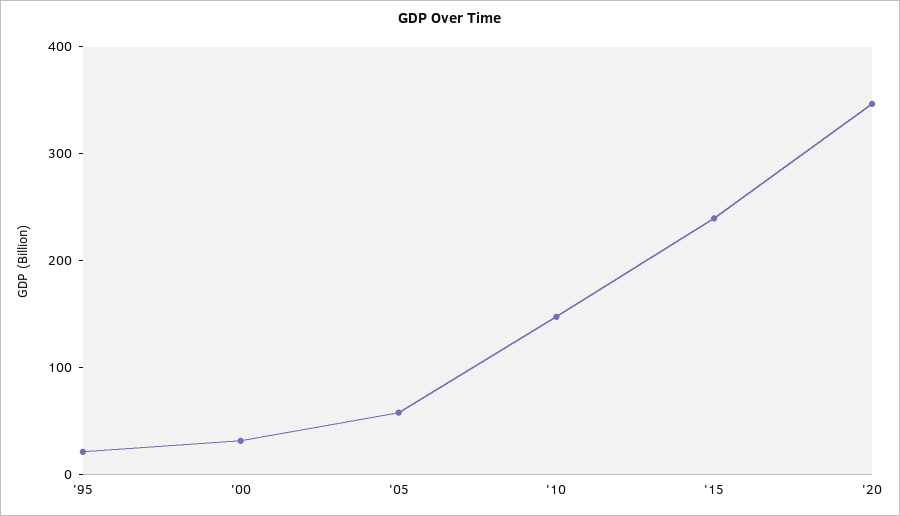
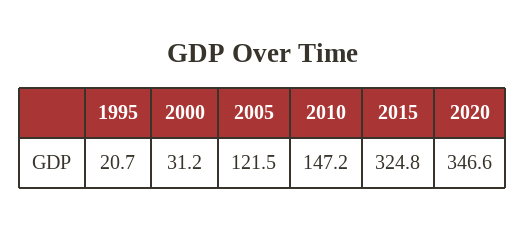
  {
    "'95": 20.7,
    "'00": 31.2,
-   "'05": 60,
+   "'05": 121.5,
    "'10": 147.2,
-   "'15": 240,
+   "'15": 324.8,
    "'20": 346.6
  }

